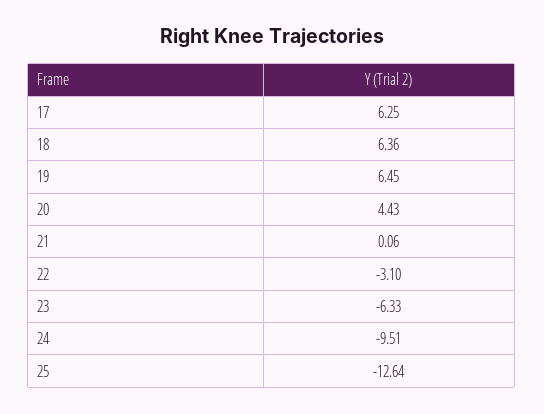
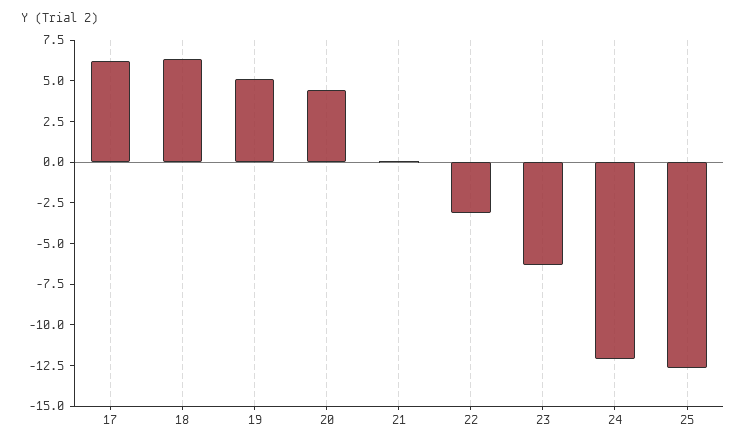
  {
    "17": 6.25,
    "18": 6.36,
-   "19": 6.45,
+   "19": 5,
    "20": 4.43,
    "21": 0.06,
    "22": -3.1,
    "23": -6.33,
-   "24": -9.51,
+   "24": -12,
    "25": -12.64
  }

